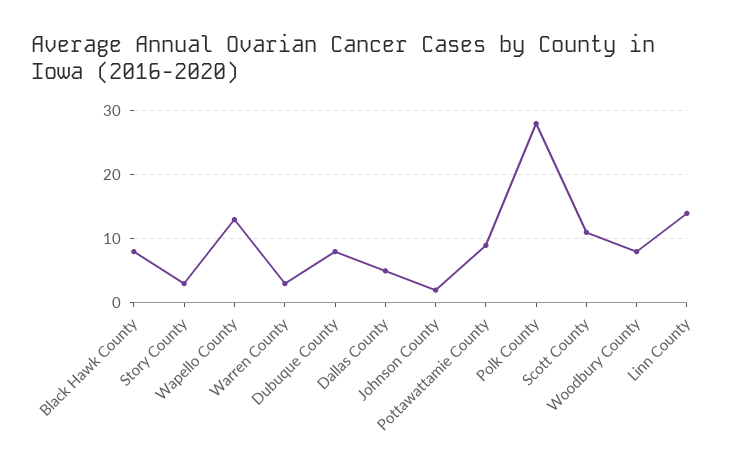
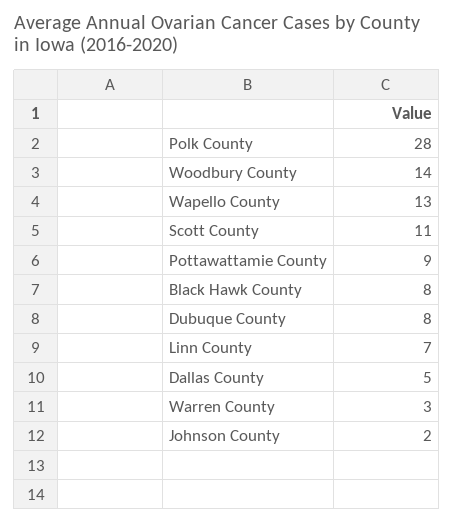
  {
    "Black Hawk County": 8,
-   "Story County": 3,
    "Wapello County": 13,
    "Warren County": 3,
    "Dubuque County": 8,
    "Dallas County": 5,
    "Johnson County": 2,
    "Pottawattamie County": 9,
    "Polk County": 28,
    "Scott County": 11,
-   "Woodbury County": 8,
+   "Woodbury County": 14,
-   "Linn County": 14
+   "Linn County": 7
  }

